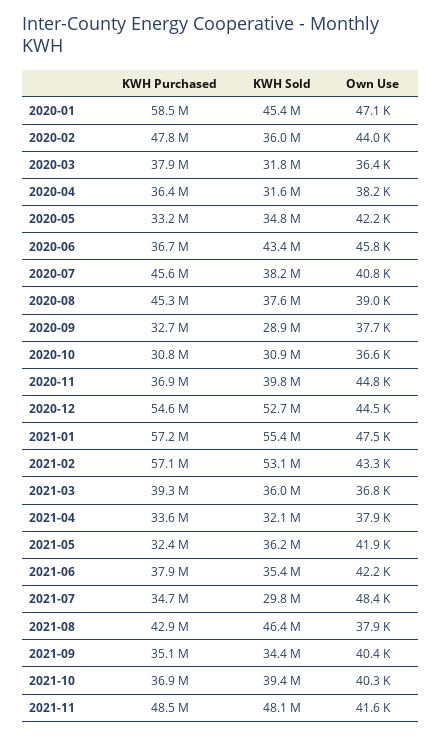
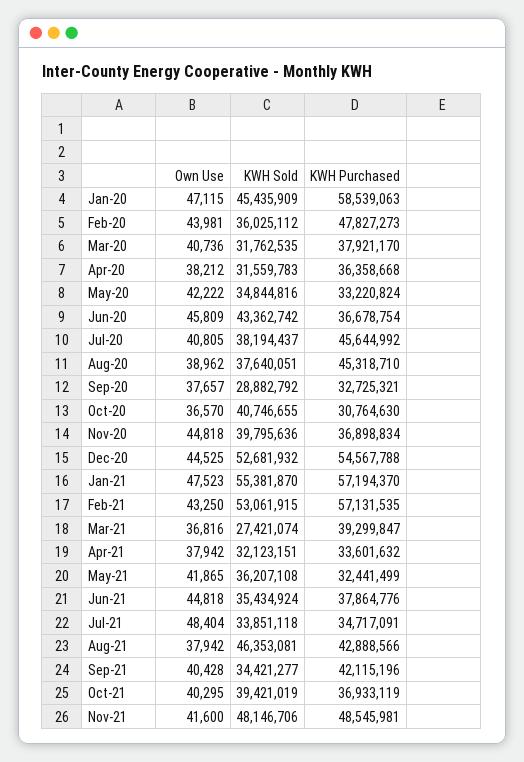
  {
    "KWH Purchased": {
      "2020-01": 58539063,
      "2020-02": 47827273,
      "2020-03": 37921170,
      "2020-04": 36358668,
      "2020-05": 33220824,
      "2020-06": 36678754,
      "2020-07": 45644992,
      "2020-08": 45318710,
      "2020-09": 32725321,
      "2020-10": 30764630,
      "2020-11": 36898834,
      "2020-12": 54567788,
      "2021-01": 57194370,
      "2021-02": 57131535,
      "2021-03": 39299847,
      "2021-04": 33601632,
      "2021-05": 32441499,
      "2021-06": 37864776,
      "2021-07": 34717091,
      "2021-08": 42888566,
-     "2021-09": 35100000,
+     "2021-09": 42115196,
      "2021-10": 36933119,
      "2021-11": 48545981
    },
    "KWH Sold": {
      "2020-01": 45435909,
      "2020-02": 36025112,
      "2020-03": 31762535,
      "2020-04": 31559783,
      "2020-05": 34844816,
      "2020-06": 43362742,
      "2020-07": 38194437,
      "2020-08": 37640051,
      "2020-09": 28882792,
-     "2020-10": 30900000,
+     "2020-10": 40746655,
      "2020-11": 39795636,
      "2020-12": 52681932,
      "2021-01": 55381870,
      "2021-02": 53061915,
-     "2021-03": 36000000,
+     "2021-03": 27421074,
      "2021-04": 32123151,
      "2021-05": 36207108,
      "2021-06": 35434924,
-     "2021-07": 29800000,
+     "2021-07": 33851118,
      "2021-08": 46353081,
      "2021-09": 34421277,
      "2021-10": 39421019,
      "2021-11": 48146706
    },
    "Own Use": {
      "2020-01": 47115,
      "2020-02": 43981,
-     "2020-03": 36400,
+     "2020-03": 40736,
      "2020-04": 38212,
      "2020-05": 42222,
      "2020-06": 45809,
      "2020-07": 40805,
      "2020-08": 38962,
      "2020-09": 37657,
      "2020-10": 36570,
      "2020-11": 44818,
      "2020-12": 44525,
      "2021-01": 47523,
      "2021-02": 43250,
      "2021-03": 36816,
      "2021-04": 37942,
      "2021-05": 41865,
-     "2021-06": 42200,
+     "2021-06": 44818,
      "2021-07": 48404,
      "2021-08": 37942,
      "2021-09": 40428,
      "2021-10": 40295,
      "2021-11": 41600
    }
  }

